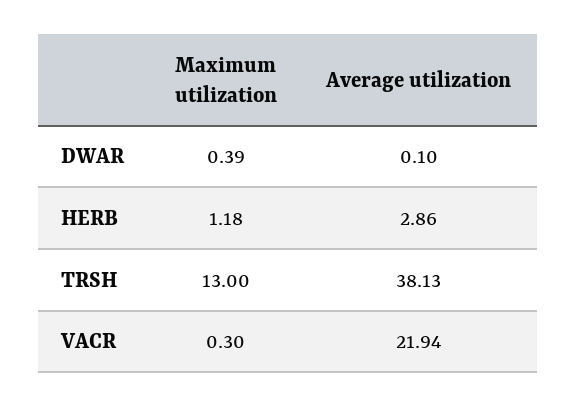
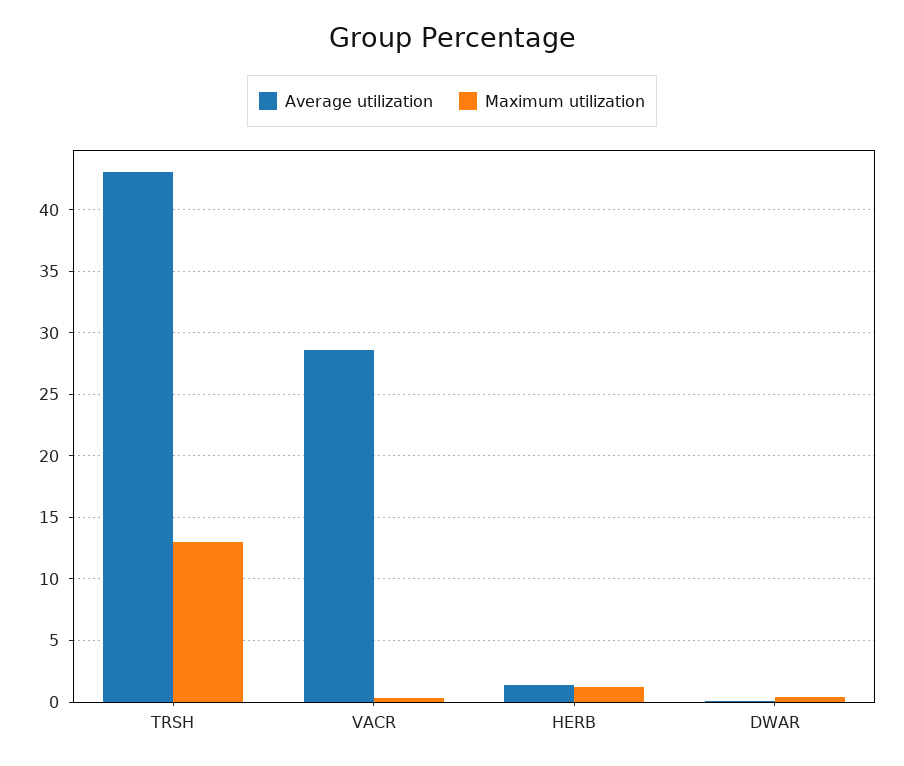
  {
    "Maximum utilization": {
      "DWAR": 0.39,
      "HERB": 1.18,
      "TRSH": 13,
      "VACR": 0.3
    },
    "Average utilization": {
      "DWAR": 0.1,
-     "HERB": 2.86,
+     "HERB": 1.5,
-     "TRSH": 38.13,
+     "TRSH": 43,
-     "VACR": 21.94
+     "VACR": 28.5
    }
  }

